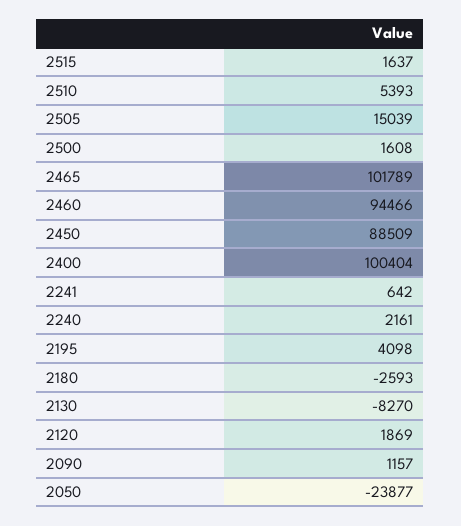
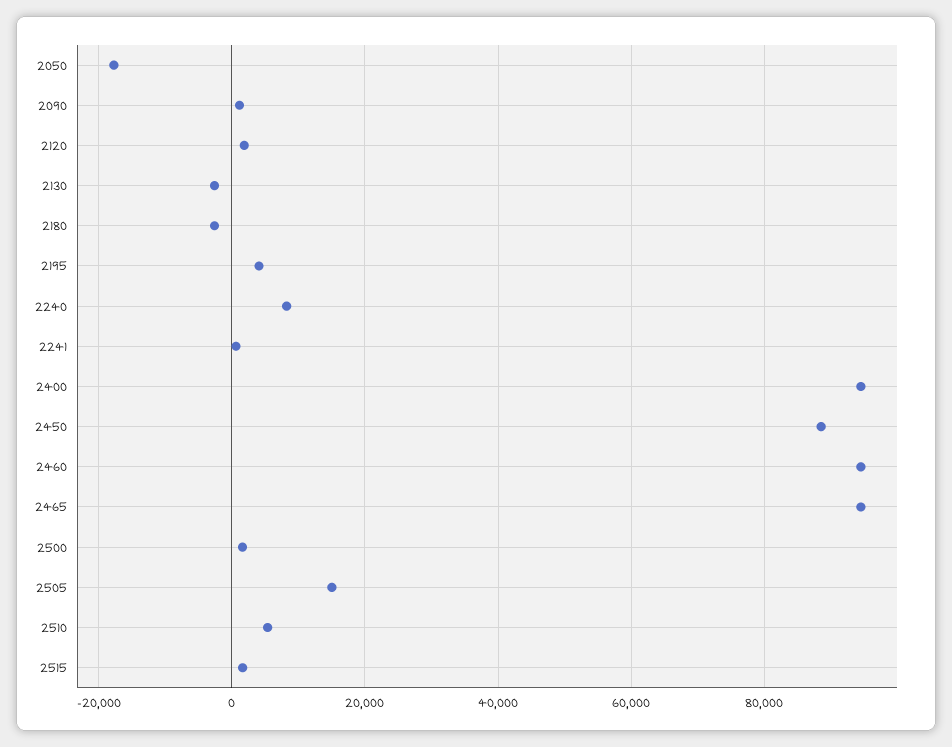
  {
    "2515": 1637,
    "2510": 5393,
    "2505": 15039,
    "2500": 1608,
-   "2465": 101789,
+   "2465": 94000,
    "2460": 94466,
    "2450": 88509,
-   "2400": 100404,
+   "2400": 94000,
    "2241": 642,
-   "2240": 2161,
+   "2240": 8000,
    "2195": 4098,
    "2180": -2593,
-   "2130": -8270,
+   "2130": -2000,
    "2120": 1869,
    "2090": 1157,
-   "2050": -23877
+   "2050": -18000
  }

